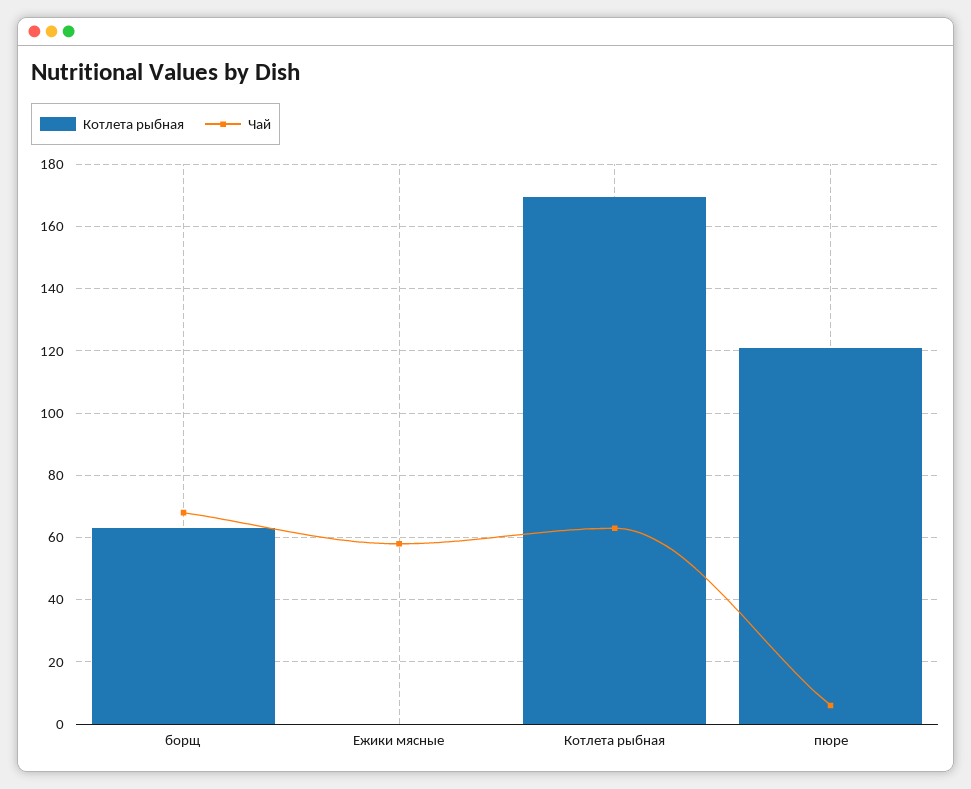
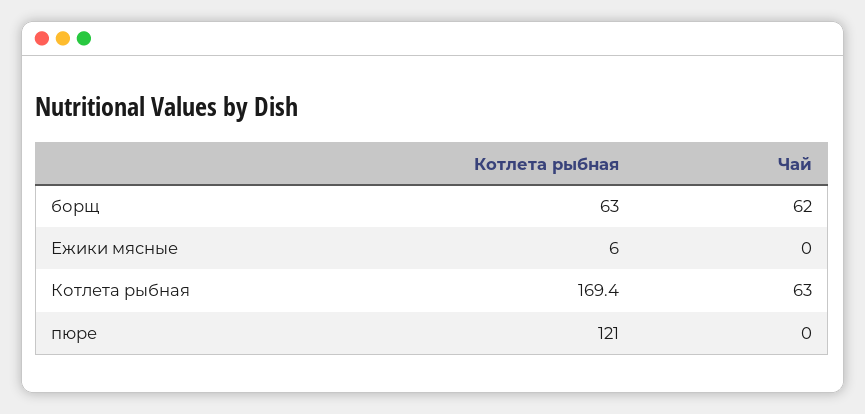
  {
    "Котлета рыбная": {
      "борщ": 63,
-     "Ежики мясные": 0,
+     "Ежики мясные": 6,
      "Котлета рыбная": 169.4,
      "пюре": 121
    },
    "Чай": {
-     "борщ": 68,
+     "борщ": 62,
-     "Ежики мясные": 58,
+     "Ежики мясные": 0,
      "Котлета рыбная": 63,
-     "пюре": 6
+     "пюре": 0
    }
  }

